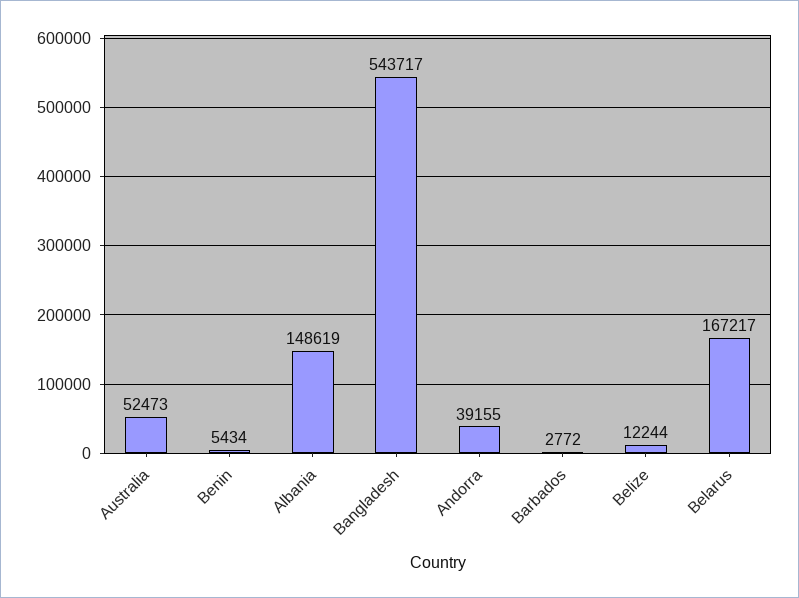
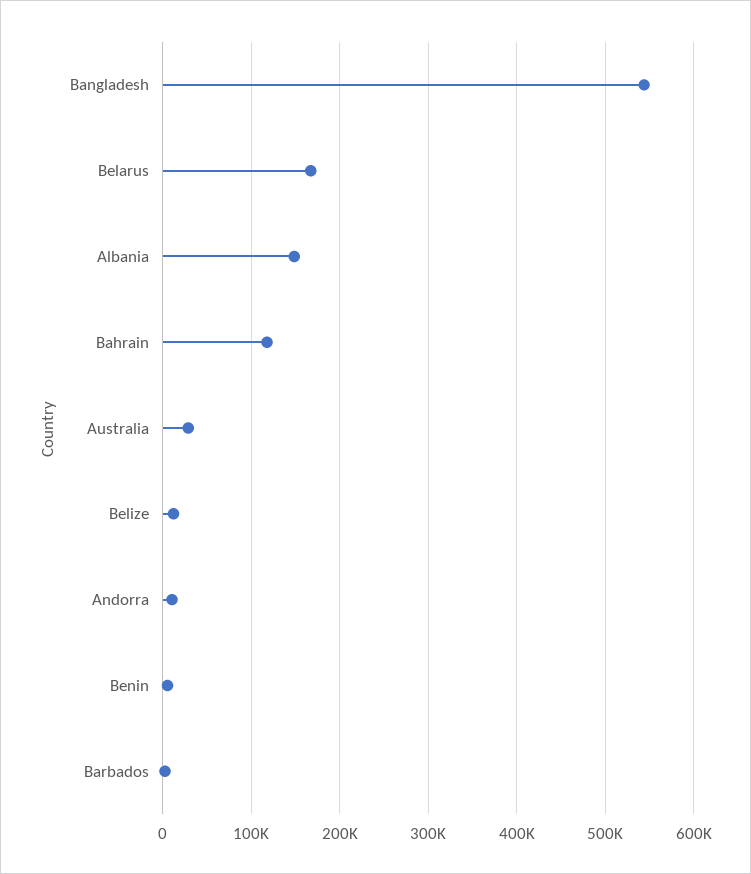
  {
-   "Australia": 52473,
+   "Australia": 30000,
    "Benin": 5434,
    "Albania": 148619,
    "Bangladesh": 543717,
-   "Andorra": 39155,
+   "Andorra": 10000,
    "Barbados": 2772,
    "Belize": 12244,
-   "Belarus": 167217
+   "Belarus": 167217,
+   "Bahrain": 120000
  }

